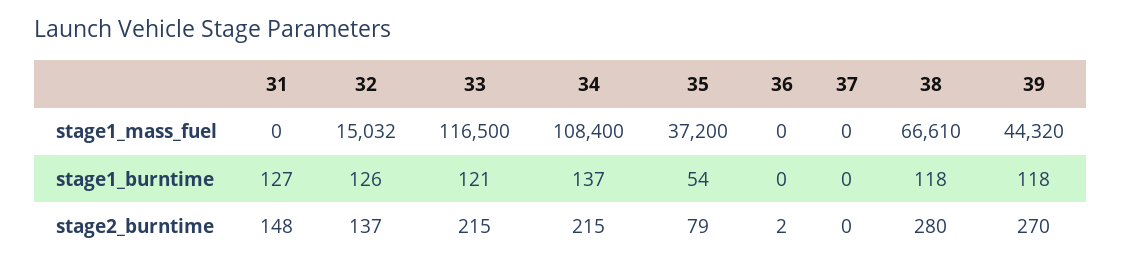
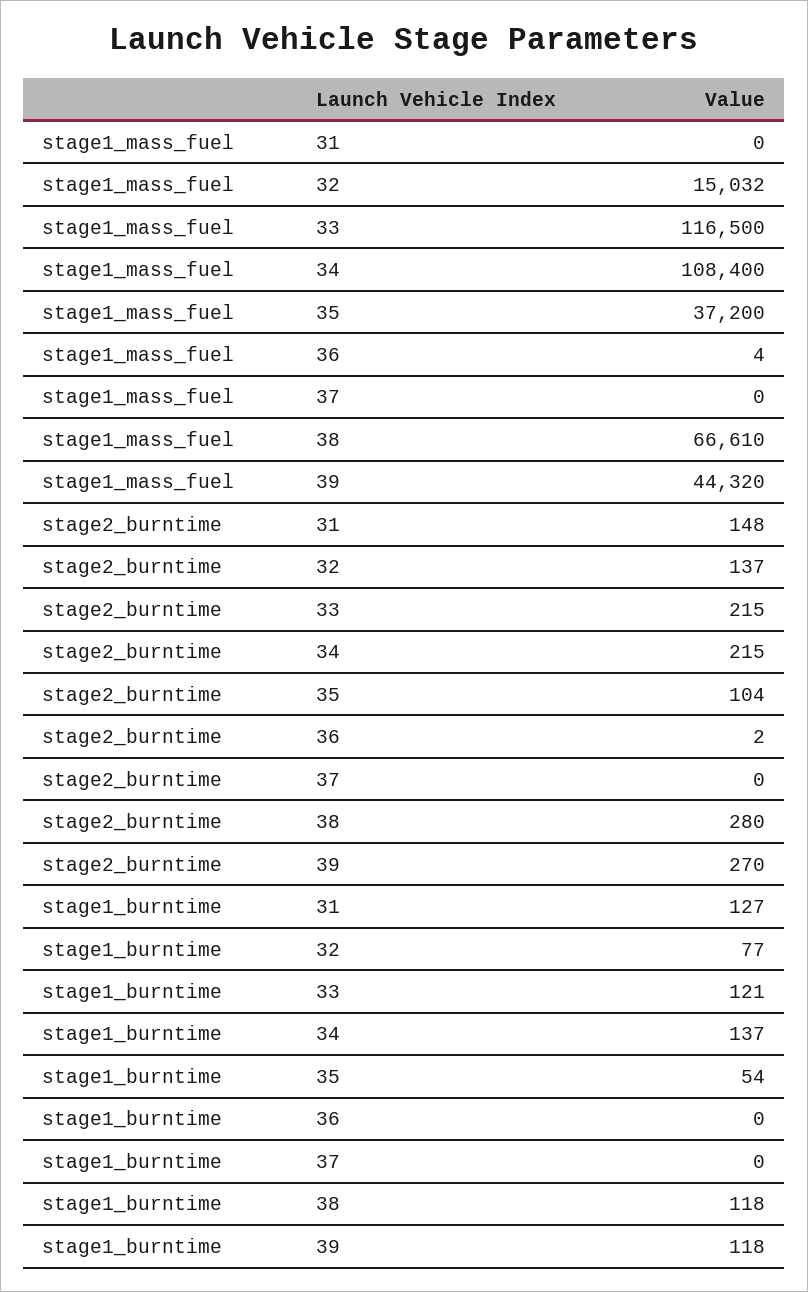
  {
    "31": {
      "stage1_mass_fuel": 0,
      "stage1_burntime": 127,
      "stage2_burntime": 148
    },
    "32": {
      "stage1_mass_fuel": 15032,
-     "stage1_burntime": 126,
+     "stage1_burntime": 77,
      "stage2_burntime": 137
    },
    "33": {
      "stage1_mass_fuel": 116500,
      "stage1_burntime": 121,
      "stage2_burntime": 215
    },
    "34": {
      "stage1_mass_fuel": 108400,
      "stage1_burntime": 137,
      "stage2_burntime": 215
    },
    "35": {
      "stage1_mass_fuel": 37200,
      "stage1_burntime": 54,
-     "stage2_burntime": 79
+     "stage2_burntime": 104
    },
    "36": {
-     "stage1_mass_fuel": 0,
+     "stage1_mass_fuel": 4,
      "stage1_burntime": 0,
      "stage2_burntime": 2
    },
    "37": {
      "stage1_mass_fuel": 0,
      "stage1_burntime": 0,
      "stage2_burntime": 0
    },
    "38": {
      "stage1_mass_fuel": 66610,
      "stage1_burntime": 118,
      "stage2_burntime": 280
    },
    "39": {
      "stage1_mass_fuel": 44320,
      "stage1_burntime": 118,
      "stage2_burntime": 270
    }
  }

